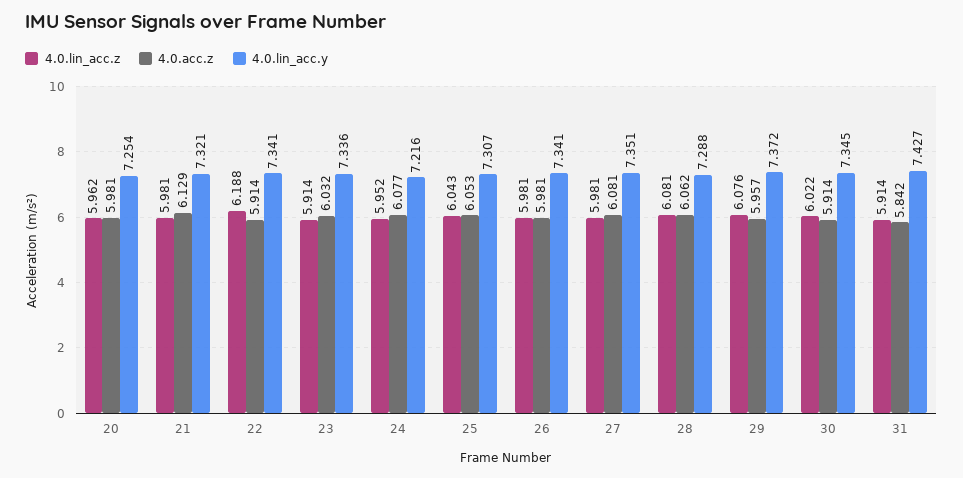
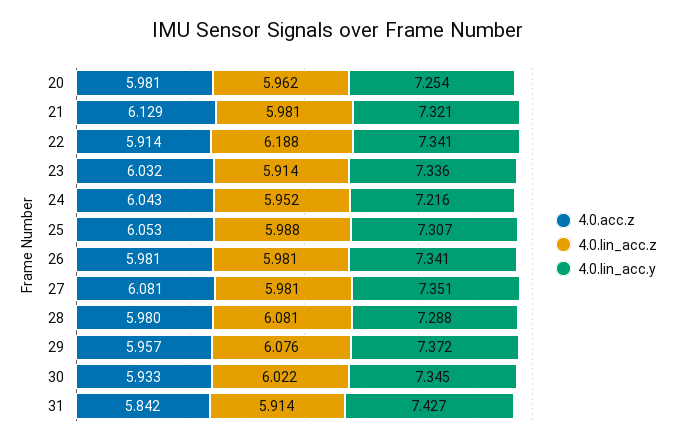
  {
    "4.0.lin_acc.z": {
      "20": 5.962,
      "21": 5.981,
      "22": 6.188,
      "23": 5.914,
      "24": 5.952,
-     "25": 6.043,
+     "25": 5.988,
      "26": 5.981,
      "27": 5.981,
      "28": 6.081,
      "29": 6.076,
      "30": 6.022,
      "31": 5.914
    },
    "4.0.acc.z": {
      "20": 5.981,
      "21": 6.129,
      "22": 5.914,
      "23": 6.032,
-     "24": 6.077,
+     "24": 6.043,
      "25": 6.053,
      "26": 5.981,
      "27": 6.081,
-     "28": 6.062,
+     "28": 5.98,
      "29": 5.957,
-     "30": 5.914,
+     "30": 5.933,
      "31": 5.842
    },
    "4.0.lin_acc.y": {
      "20": 7.254,
      "21": 7.321,
      "22": 7.341,
      "23": 7.336,
      "24": 7.216,
      "25": 7.307,
      "26": 7.341,
      "27": 7.351,
      "28": 7.288,
      "29": 7.372,
      "30": 7.345,
      "31": 7.427
    }
  }

